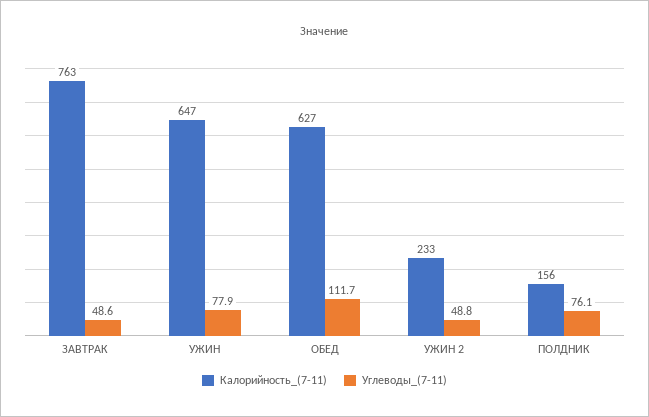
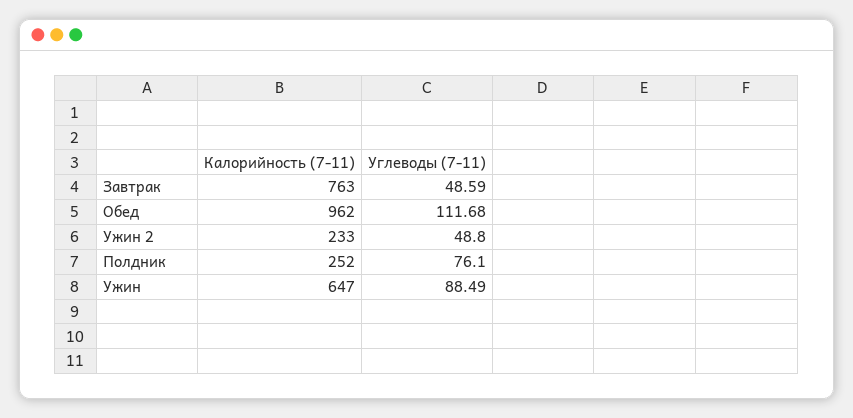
  {
    "Калорийность_(7-11)": {
      "ЗАВТРАК": 763,
      "УЖИН": 647,
-     "ОБЕД": 627,
+     "ОБЕД": 962,
      "УЖИН 2": 233,
-     "ПОЛДНИК": 156
+     "ПОЛДНИК": 252
    },
    "Углеводы_(7-11)": {
      "ЗАВТРАК": 48.59,
-     "УЖИН": 77.9,
+     "УЖИН": 88.49,
      "ОБЕД": 111.68,
      "УЖИН 2": 48.8,
      "ПОЛДНИК": 76.1
    }
  }

